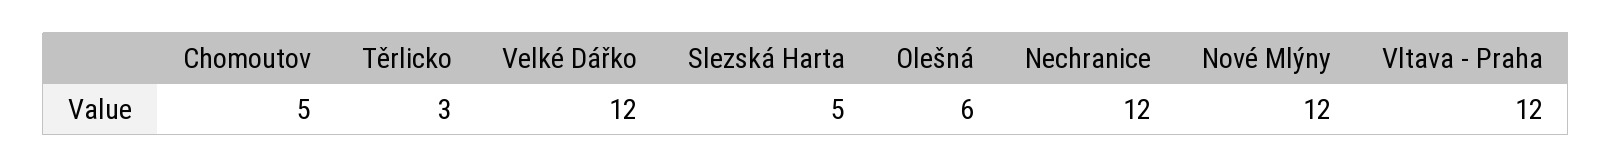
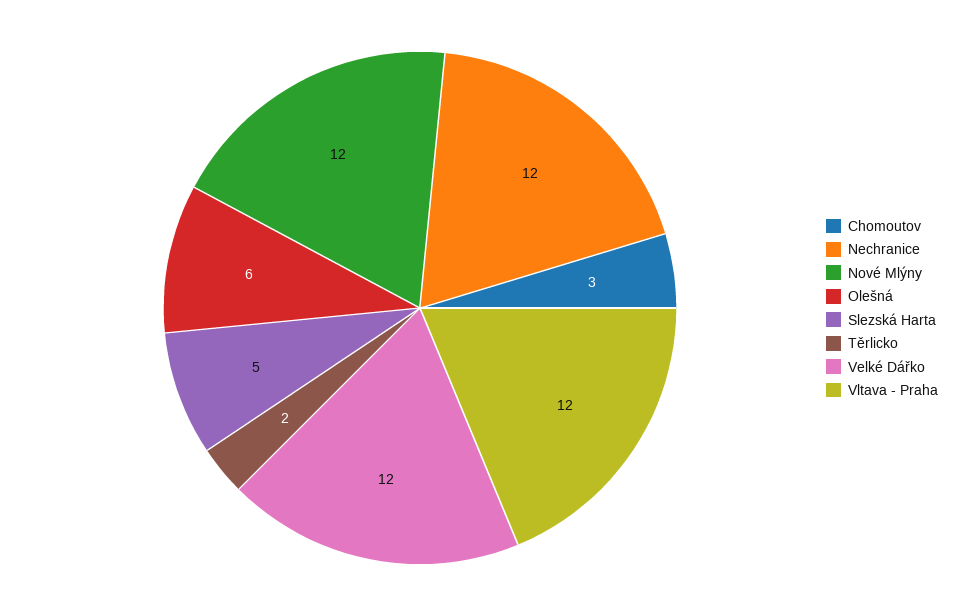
  {
-   "Chomoutov": 5,
+   "Chomoutov": 3,
-   "Těrlicko": 3,
+   "Těrlicko": 2,
    "Velké Dářko": 12,
    "Slezská Harta": 5,
    "Olešná": 6,
    "Nechranice": 12,
    "Nové Mlýny": 12,
    "Vltava - Praha": 12
  }

